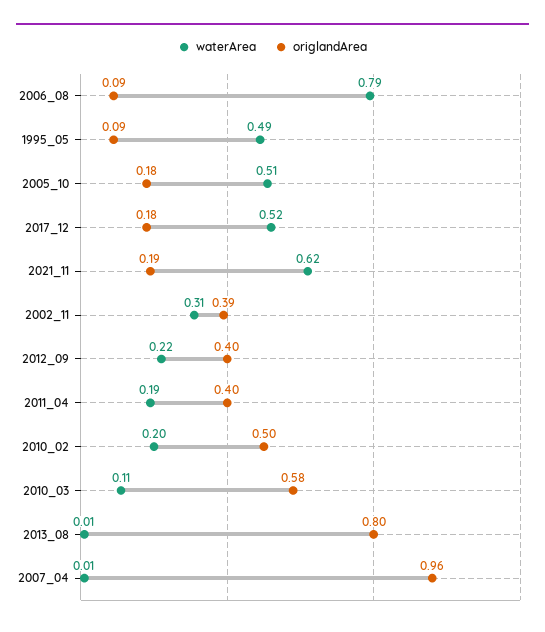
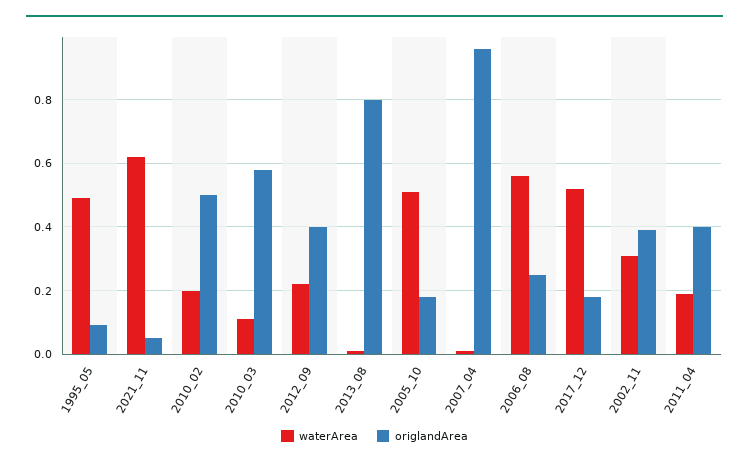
  {
    "waterArea": {
-     "2006_08": 0.79,
+     "2006_08": 0.55,
      "1995_05": 0.49,
      "2005_10": 0.51,
      "2017_12": 0.52,
      "2021_11": 0.62,
      "2002_11": 0.31,
      "2012_09": 0.22,
      "2011_04": 0.19,
      "2010_02": 0.2,
      "2010_03": 0.11,
      "2013_08": 0.01,
      "2007_04": 0.01
    },
    "origlandArea": {
-     "2006_08": 0.09,
+     "2006_08": 0.25,
      "1995_05": 0.09,
      "2005_10": 0.18,
      "2017_12": 0.18,
-     "2021_11": 0.19,
+     "2021_11": 0.05,
      "2002_11": 0.39,
      "2012_09": 0.4,
      "2011_04": 0.4,
      "2010_02": 0.5,
      "2010_03": 0.58,
      "2013_08": 0.8,
      "2007_04": 0.96
    }
  }

